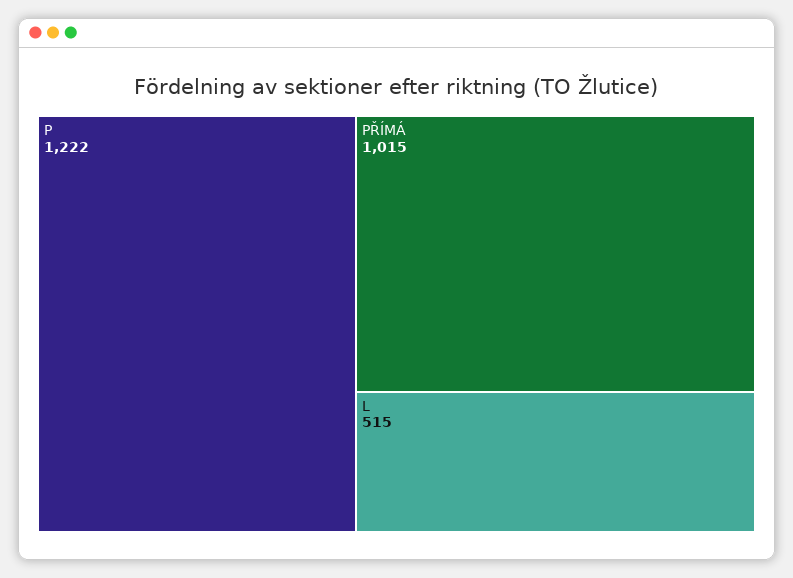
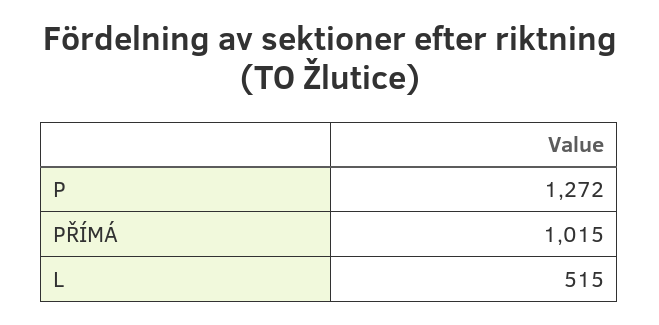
  {
-   "P": 1222,
+   "P": 1272,
    "PŘÍMÁ": 1015,
    "L": 515
  }

